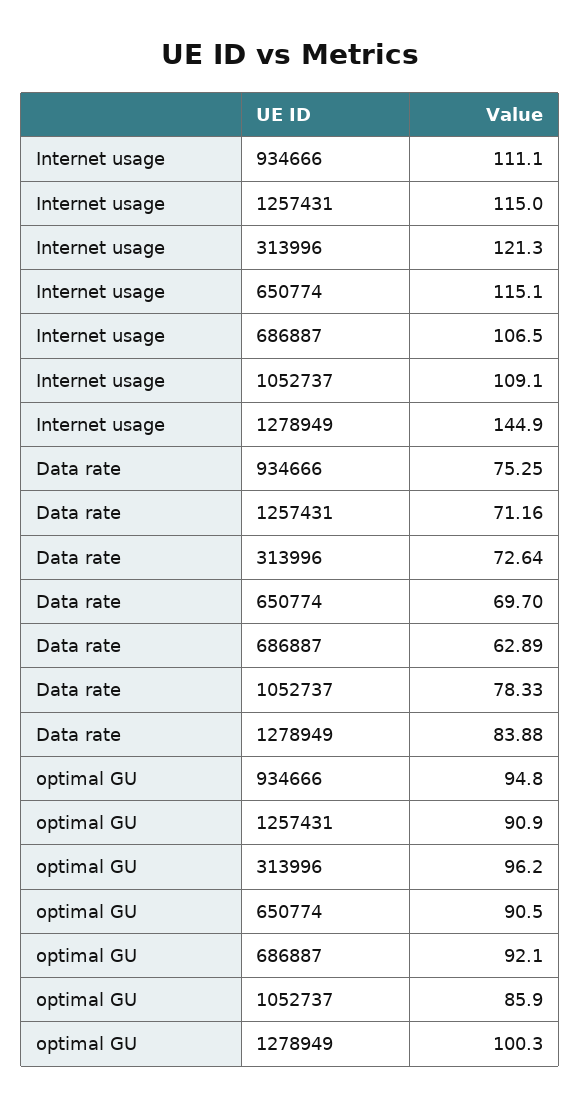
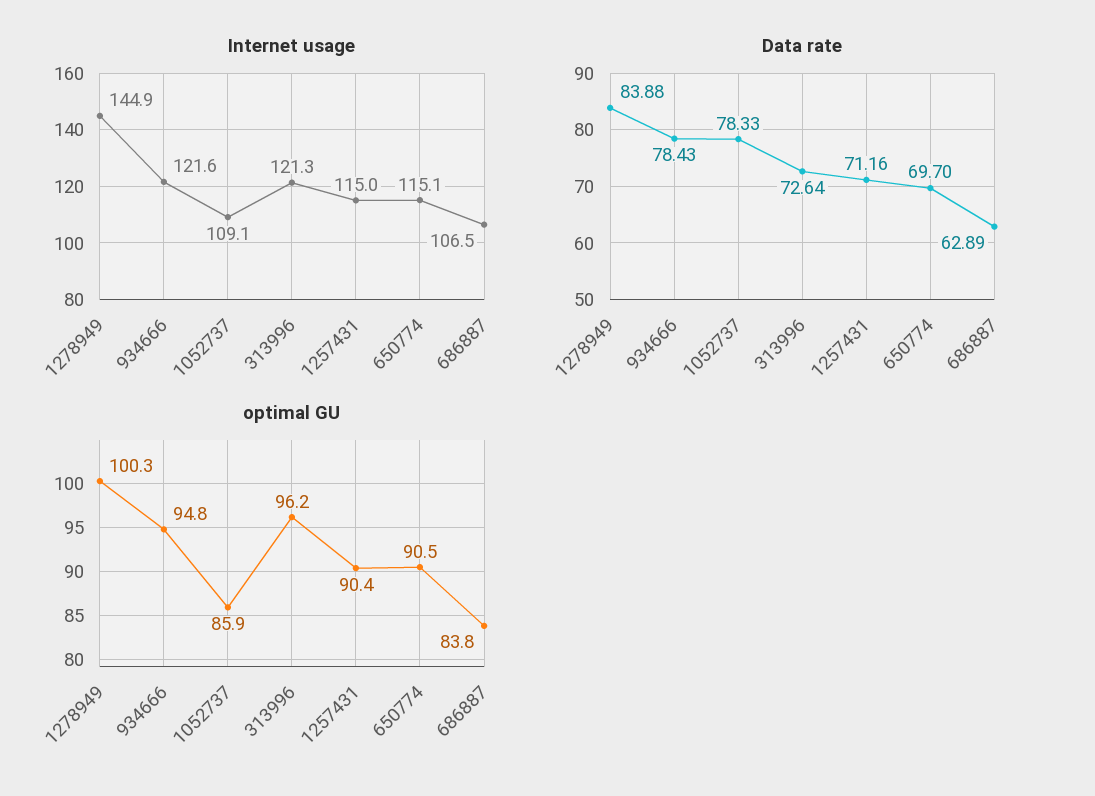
  {
    "Internet usage": {
-     "934666": 111.1,
+     "934666": 121.6,
      "1257431": 115,
      "313996": 121.3,
      "650774": 115.1,
      "686887": 106.5,
      "1052737": 109.1,
      "1278949": 144.9
    },
    "Data rate": {
-     "934666": 75.25,
+     "934666": 78.43,
      "1257431": 71.16,
      "313996": 72.64,
      "650774": 69.7,
      "686887": 62.89,
      "1052737": 78.33,
      "1278949": 83.88
    },
    "optimal GU": {
      "934666": 94.8,
-     "1257431": 90.9,
+     "1257431": 90.4,
      "313996": 96.2,
      "650774": 90.5,
-     "686887": 92.1,
+     "686887": 83.8,
      "1052737": 85.9,
      "1278949": 100.3
    }
  }

